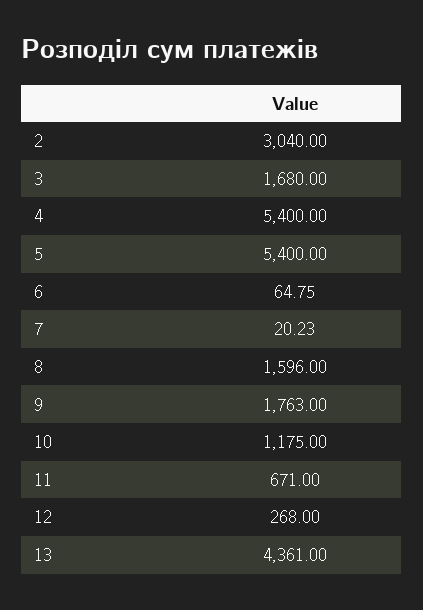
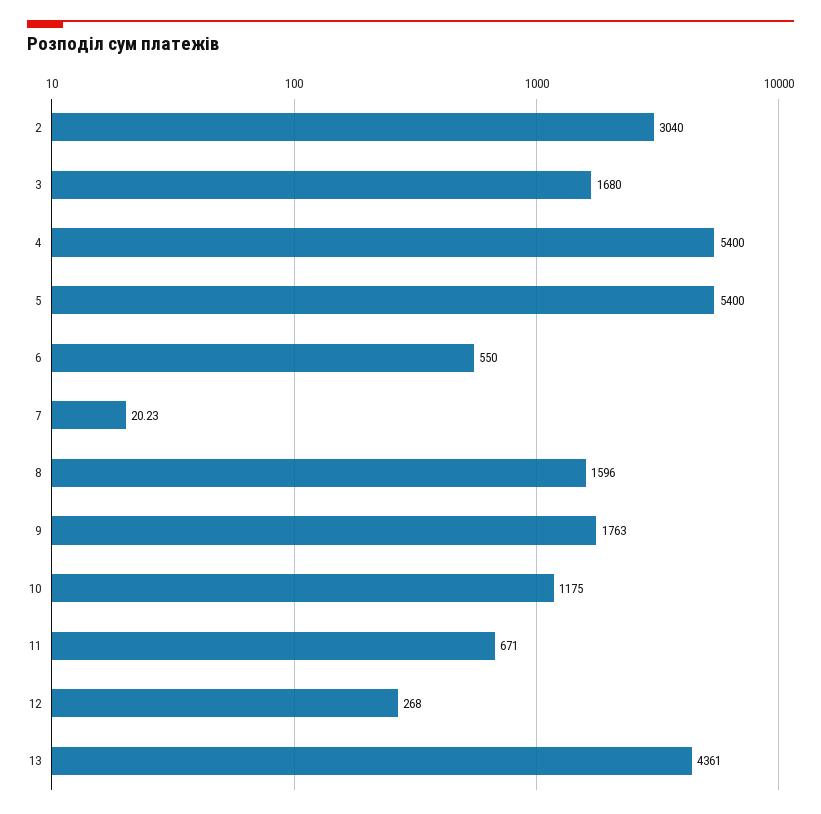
  {
    "2": 3040,
    "3": 1680,
    "4": 5400,
    "5": 5400,
-   "6": 64.75,
+   "6": 550,
    "7": 20.23,
    "8": 1596,
    "9": 1763,
    "10": 1175,
    "11": 671,
    "12": 268,
    "13": 4361
  }

